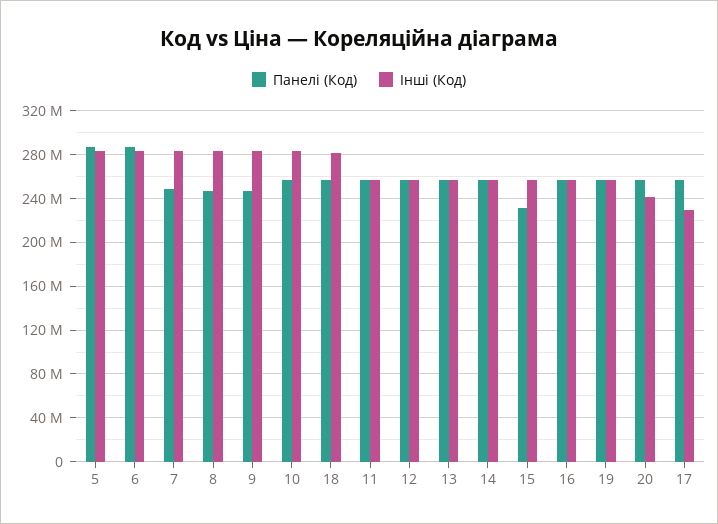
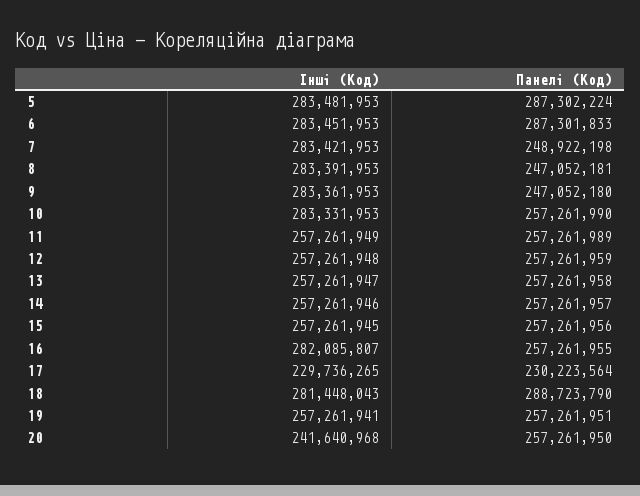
  {
    "Панелі (Код)": {
      "5": 287302224,
      "6": 287301833,
      "7": 248922198,
      "8": 247052181,
      "9": 247052180,
      "10": 257261990,
-     "18": 260000000,
+     "18": 288723790,
      "11": 257261989,
      "12": 257261959,
      "13": 257261958,
      "14": 257261957,
-     "15": 230000000,
+     "15": 257261956,
      "16": 257261955,
      "19": 257261951,
      "20": 257261950,
-     "17": 260000000
+     "17": 230223564
    },
    "Інші (Код)": {
      "5": 283481953,
      "6": 283451953,
      "7": 283421953,
      "8": 283391953,
      "9": 283361953,
      "10": 283331953,
      "18": 281448043,
      "11": 257261949,
      "12": 257261948,
      "13": 257261947,
      "14": 257261946,
      "15": 257261945,
-     "16": 260000000,
+     "16": 282085807,
      "19": 257261941,
      "20": 241640968,
      "17": 229736265
    }
  }

